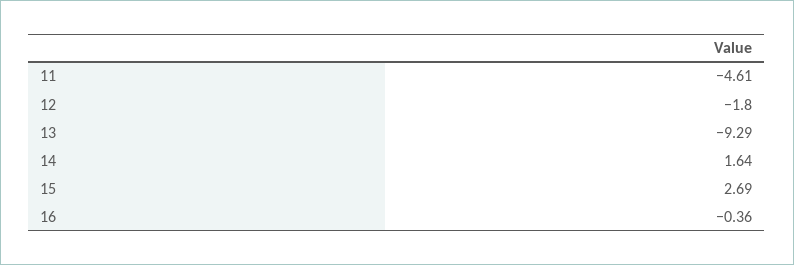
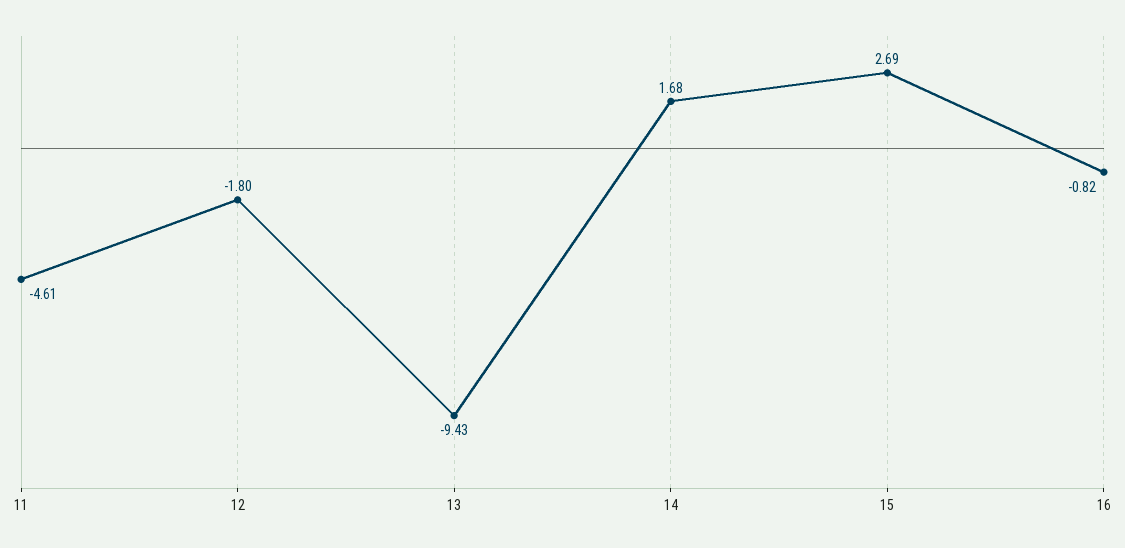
  {
    "11": -4.61,
    "12": -1.8,
-   "13": -9.29,
+   "13": -9.43,
-   "14": 1.64,
+   "14": 1.68,
    "15": 2.69,
-   "16": -0.36
+   "16": -0.82
  }

